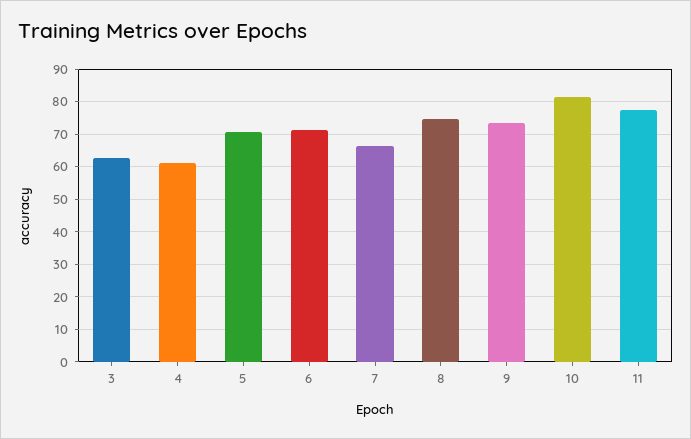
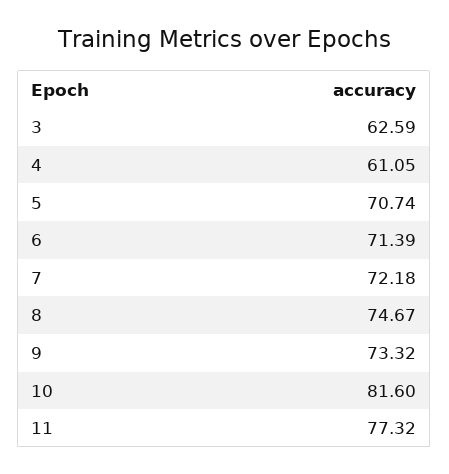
  {
    "3": 62.59,
    "4": 61.05,
    "5": 70.74,
    "6": 71.39,
-   "7": 66,
+   "7": 72.18,
    "8": 74.67,
    "9": 73.32,
    "10": 81.6,
    "11": 77.32
  }

